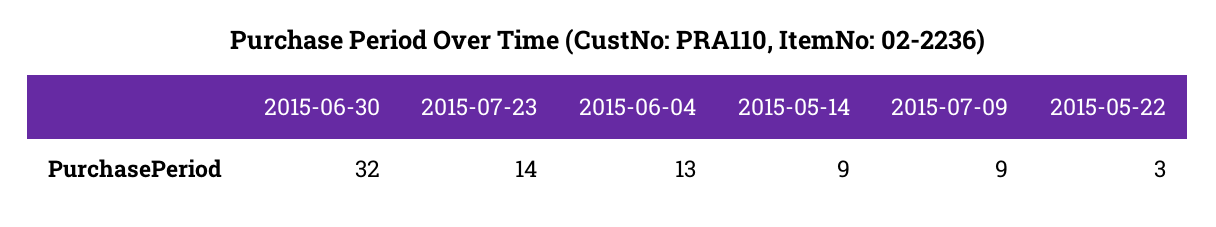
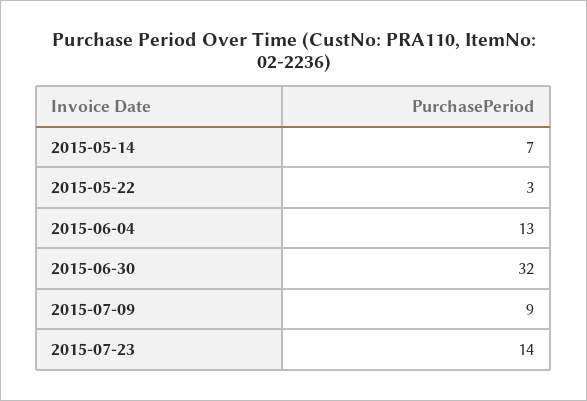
  {
    "2015-06-30": 32,
    "2015-07-23": 14,
    "2015-06-04": 13,
-   "2015-05-14": 9,
+   "2015-05-14": 7,
    "2015-07-09": 9,
    "2015-05-22": 3
  }

